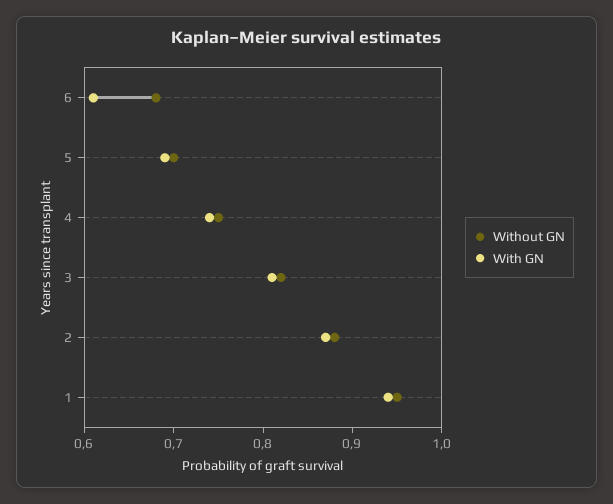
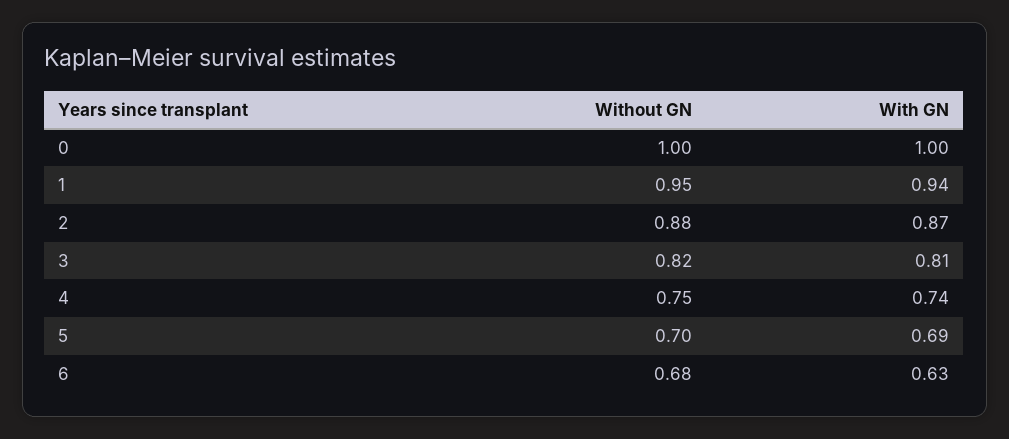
  {
    "Without GN": {
      "6": 0.68,
      "5": 0.7,
      "4": 0.75,
      "3": 0.82,
      "2": 0.88,
-     "1": 0.95
+     "1": 0.95,
+     "0": 1
    },
    "With GN": {
-     "6": 0.61,
+     "6": 0.63,
      "5": 0.69,
      "4": 0.74,
      "3": 0.81,
      "2": 0.87,
-     "1": 0.94
+     "1": 0.94,
+     "0": 1
    }
  }

